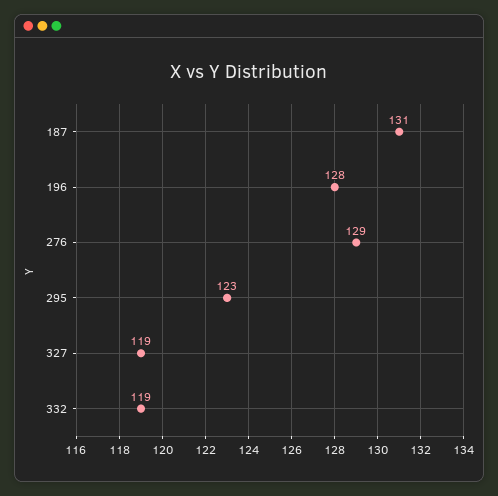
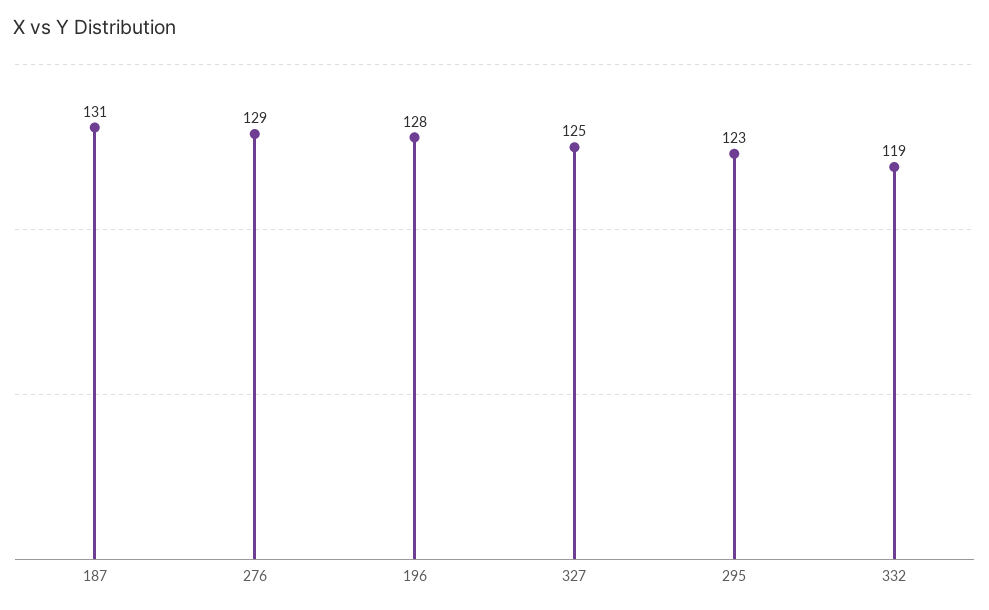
  {
    "187": 131,
    "196": 128,
    "276": 129,
    "295": 123,
-   "327": 119,
+   "327": 125,
    "332": 119
  }

